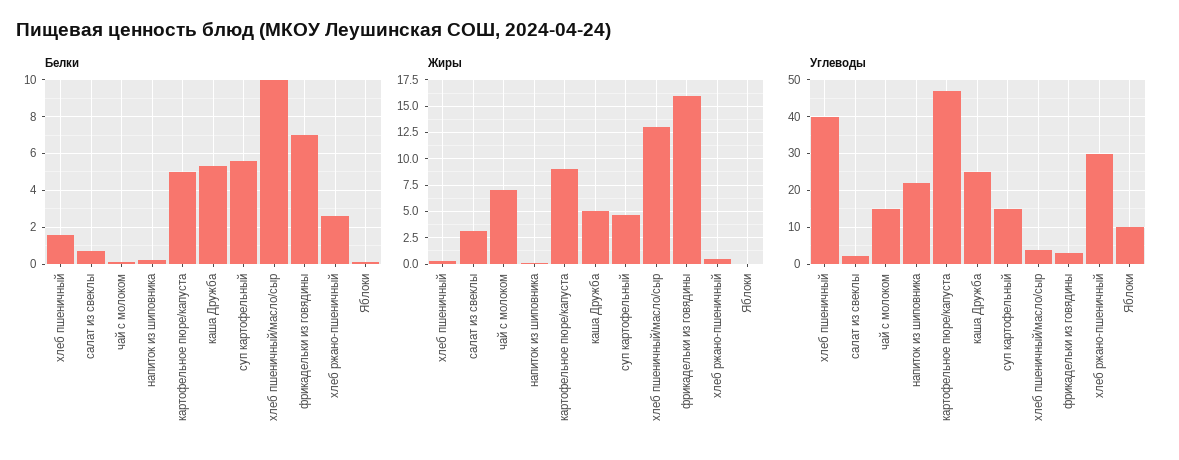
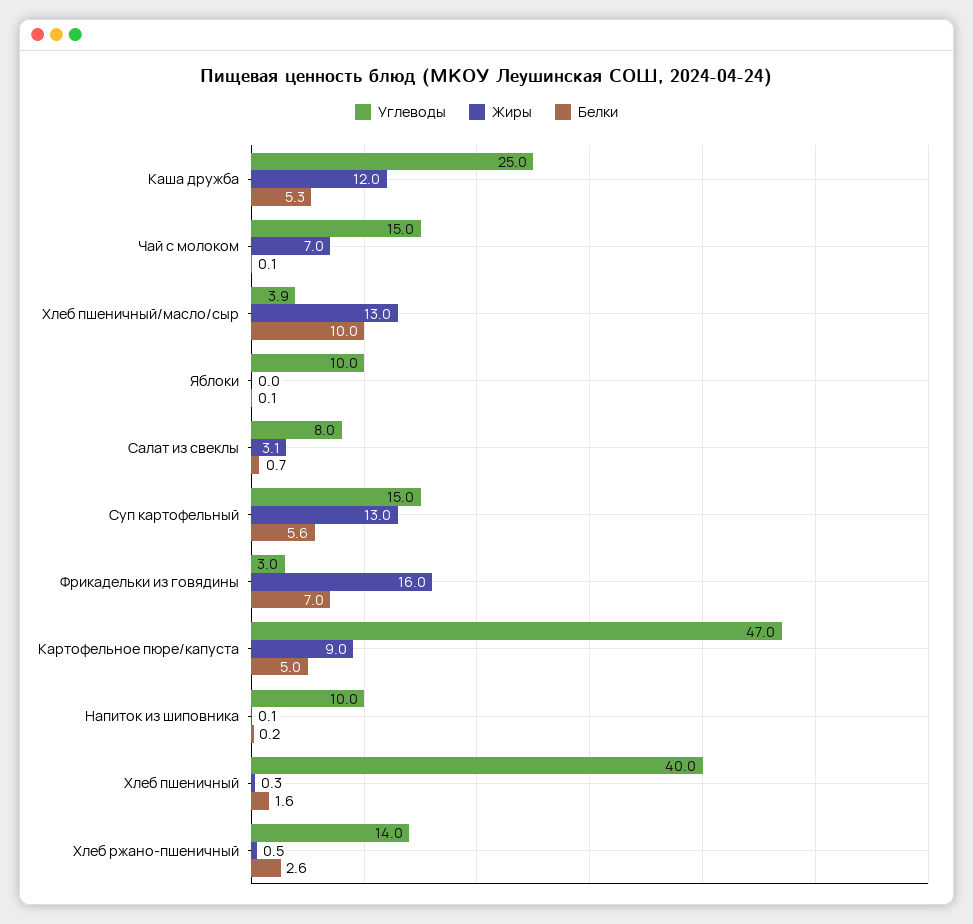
  {
    "Белки": {
      "хлеб пшеничный": 1.6,
      "салат из свеклы": 0.7,
      "чай с молоком": 0.1,
      "напиток из шиповника": 0.2,
      "картофельное пюре/капуста": 5,
      "каша Дружба": 5.3,
      "суп картофельный": 5.6,
      "хлеб пшеничный/масло/сыр": 10,
      "фрикадельки из говядины": 7,
      "хлеб ржано-пшеничный": 2.6,
      "Яблоки": 0.1
    },
    "Жиры": {
      "хлеб пшеничный": 0.3,
      "салат из свеклы": 3.1,
      "чай с молоком": 7,
      "напиток из шиповника": 0.1,
      "картофельное пюре/капуста": 9,
-     "каша Дружба": 5,
+     "каша Дружба": 12,
-     "суп картофельный": 5,
+     "суп картофельный": 13,
      "хлеб пшеничный/масло/сыр": 13,
      "фрикадельки из говядины": 16,
      "хлеб ржано-пшеничный": 0.5,
      "Яблоки": 0
    },
    "Углеводы": {
      "хлеб пшеничный": 40,
-     "салат из свеклы": 2,
+     "салат из свеклы": 8,
      "чай с молоком": 15,
-     "напиток из шиповника": 22,
+     "напиток из шиповника": 10,
      "картофельное пюре/капуста": 47,
      "каша Дружба": 25,
      "суп картофельный": 15,
      "хлеб пшеничный/масло/сыр": 3.9,
      "фрикадельки из говядины": 3,
-     "хлеб ржано-пшеничный": 30,
+     "хлеб ржано-пшеничный": 14,
      "Яблоки": 10
    }
  }

